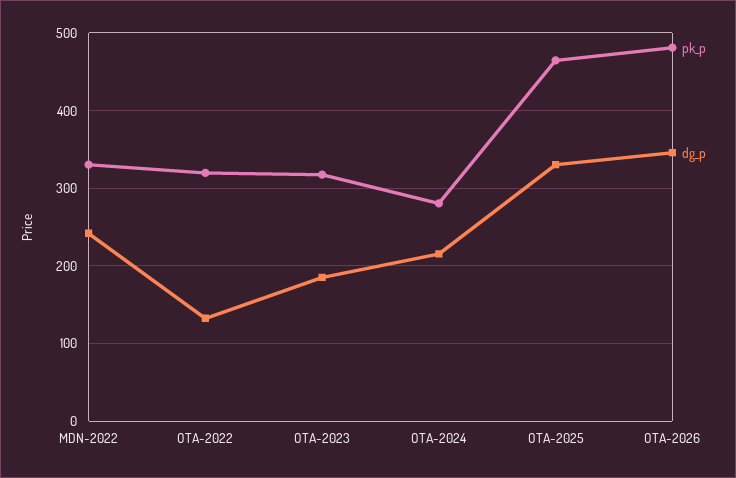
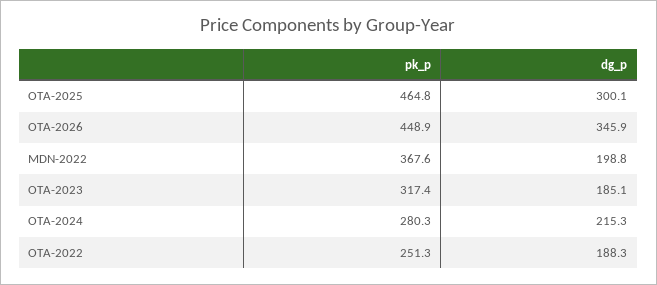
  {
    "pk_p": {
-     "MDN-2022": 330,
+     "MDN-2022": 367.6,
-     "OTA-2022": 320,
+     "OTA-2022": 251.3,
      "OTA-2023": 317.4,
      "OTA-2024": 280.3,
      "OTA-2025": 464.8,
-     "OTA-2026": 480
+     "OTA-2026": 448.9
    },
    "dg_p": {
-     "MDN-2022": 240,
+     "MDN-2022": 198.8,
-     "OTA-2022": 130,
+     "OTA-2022": 188.3,
      "OTA-2023": 185.1,
      "OTA-2024": 215.3,
-     "OTA-2025": 330,
+     "OTA-2025": 300.1,
      "OTA-2026": 345.9
    }
  }

